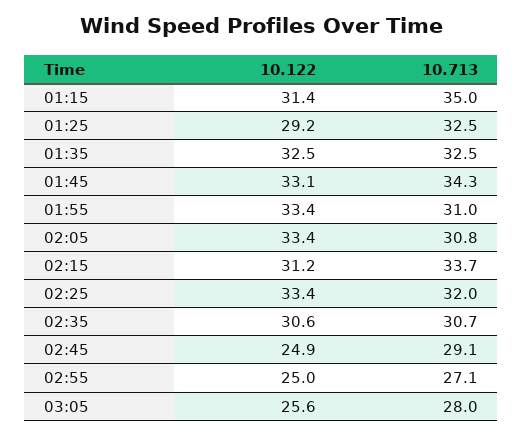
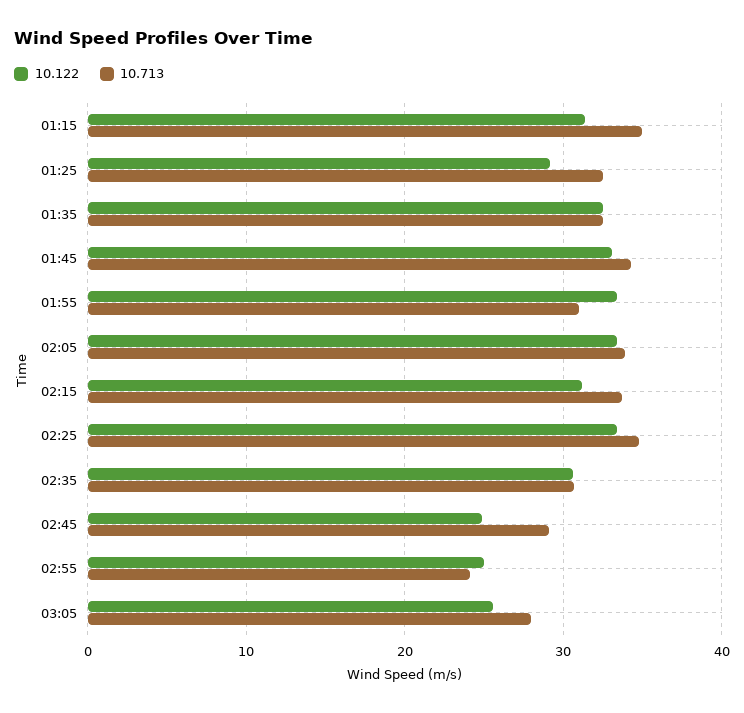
  {
    "10.122": {
      "01:15": 31.4,
      "01:25": 29.2,
      "01:35": 32.5,
      "01:45": 33.1,
      "01:55": 33.4,
      "02:05": 33.4,
      "02:15": 31.2,
      "02:25": 33.4,
      "02:35": 30.6,
      "02:45": 24.9,
      "02:55": 25,
      "03:05": 25.6
    },
    "10.713": {
      "01:15": 35,
      "01:25": 32.5,
      "01:35": 32.5,
      "01:45": 34.3,
      "01:55": 31,
-     "02:05": 30.8,
+     "02:05": 34,
      "02:15": 33.7,
-     "02:25": 32,
+     "02:25": 35,
      "02:35": 30.7,
      "02:45": 29.1,
-     "02:55": 27.1,
+     "02:55": 24,
      "03:05": 28
    }
  }

